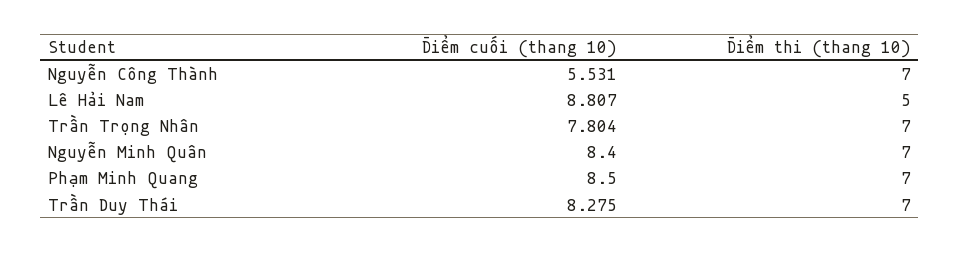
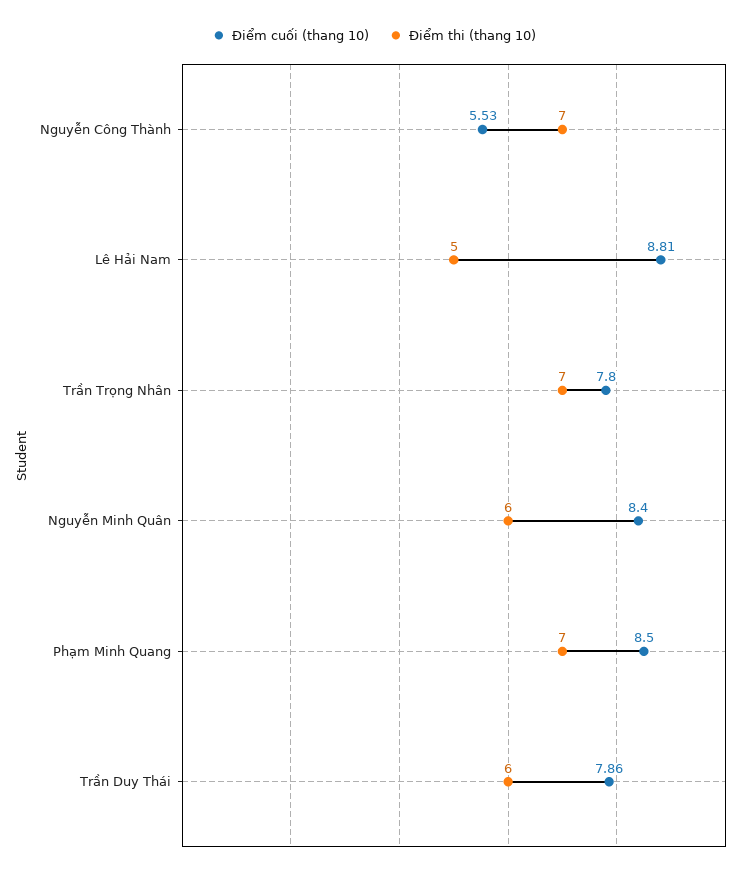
  {
    "Điểm cuối (thang 10)": {
      "Nguyễn Công Thành": 5.531,
      "Lê Hải Nam": 8.807,
      "Trần Trọng Nhân": 7.804,
      "Nguyễn Minh Quân": 8.4,
      "Phạm Minh Quang": 8.5,
-     "Trần Duy Thái": 8.275
+     "Trần Duy Thái": 7.86
    },
    "Điểm thi (thang 10)": {
      "Nguyễn Công Thành": 7,
      "Lê Hải Nam": 5,
      "Trần Trọng Nhân": 7,
-     "Nguyễn Minh Quân": 7,
+     "Nguyễn Minh Quân": 6,
      "Phạm Minh Quang": 7,
-     "Trần Duy Thái": 7
+     "Trần Duy Thái": 6
    }
  }

